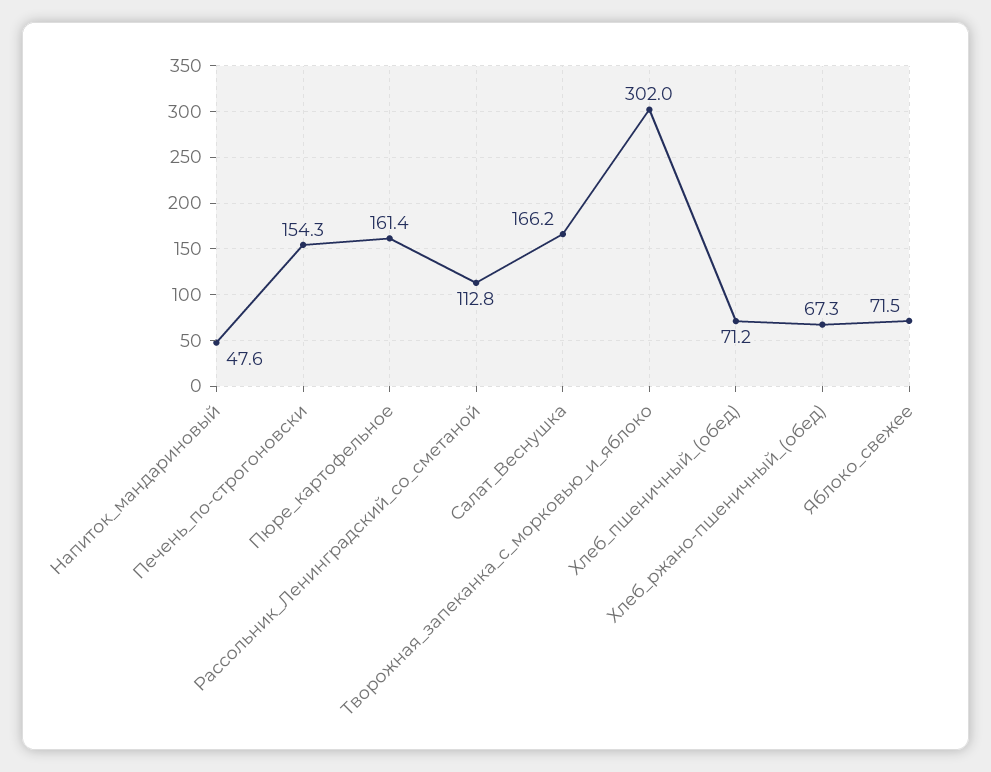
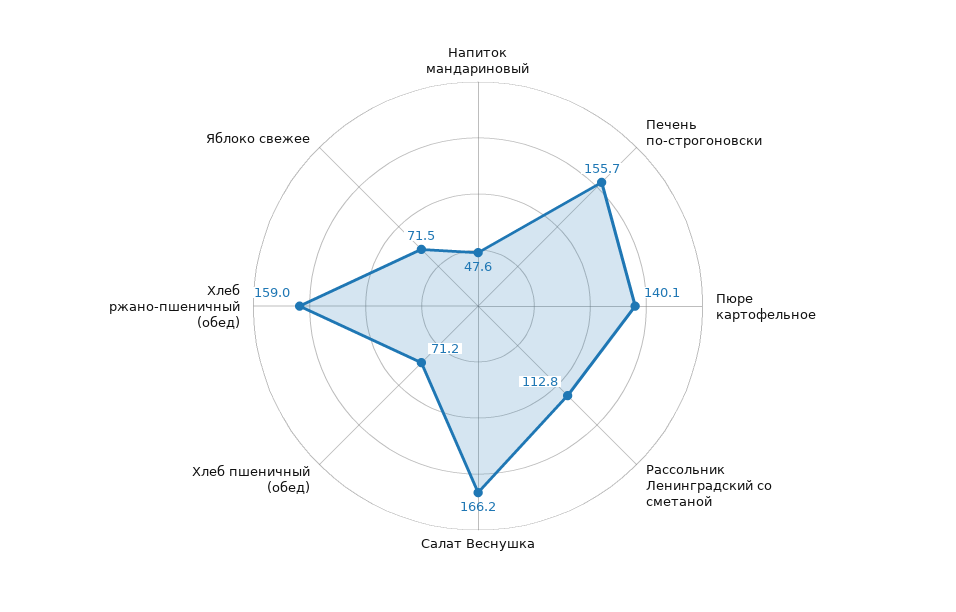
  {
    "Напиток_мандариновый": 47.6,
-   "Печень_по-строгоновски": 154.3,
+   "Печень_по-строгоновски": 155.7,
-   "Пюре_картофельное": 161.4,
+   "Пюре_картофельное": 140.1,
    "Рассольник_Ленинградский_со_сметаной": 112.8,
    "Салат_Веснушка": 166.2,
-   "Творожная_запеканка_с_морковью_и_яблоко": 302,
    "Хлеб_пшеничный_(обед)": 71.2,
-   "Хлеб_ржано-пшеничный_(обед)": 67.3,
+   "Хлеб_ржано-пшеничный_(обед)": 159,
    "Яблоко_свежее": 71.5
  }

